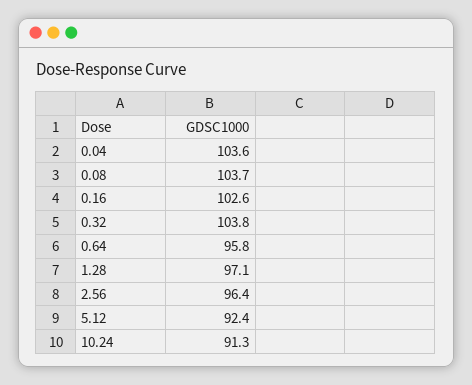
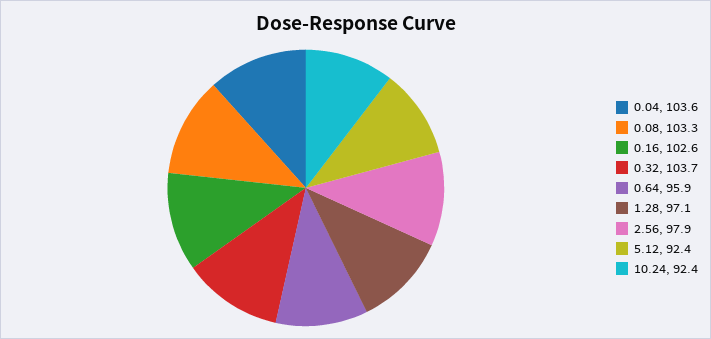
  {
    "0.04": 103.6,
-   "0.08": 103.7,
+   "0.08": 103.3,
    "0.16": 102.6,
-   "0.32": 103.8,
+   "0.32": 103.7,
-   "0.64": 95.8,
+   "0.64": 95.9,
    "1.28": 97.1,
-   "2.56": 96.4,
+   "2.56": 97.9,
    "5.12": 92.4,
-   "10.24": 91.3
+   "10.24": 92.4
  }

